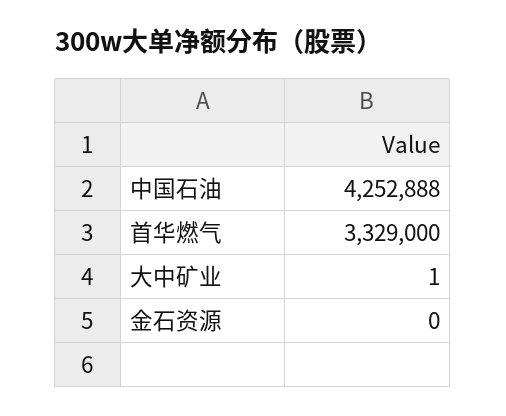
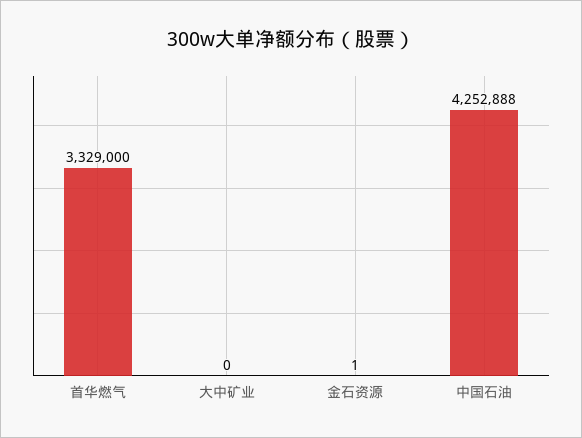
  {
    "中国石油": 4252888,
    "首华燃气": 3329000,
-   "大中矿业": 1,
+   "大中矿业": 0,
-   "金石资源": 0
+   "金石资源": 1
  }

